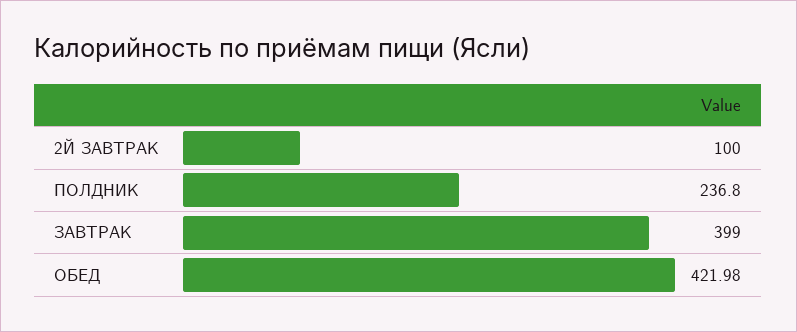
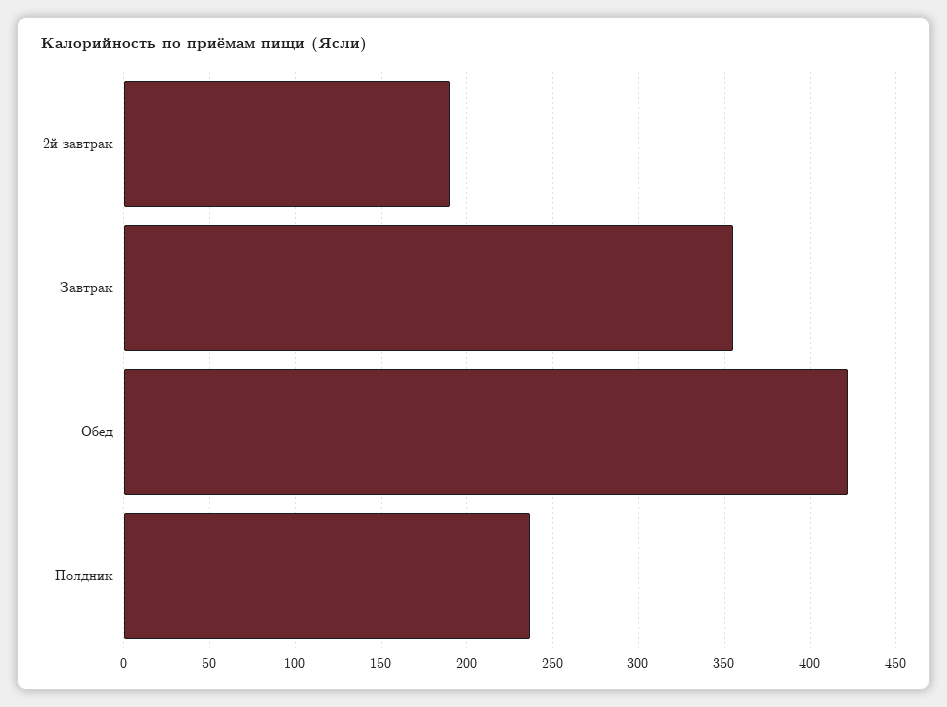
  {
-   "2Й ЗАВТРАК": 100,
+   "2Й ЗАВТРАК": 190,
    "ПОЛДНИК": 236.8,
-   "ЗАВТРАК": 399,
+   "ЗАВТРАК": 355,
    "ОБЕД": 421.98
  }

